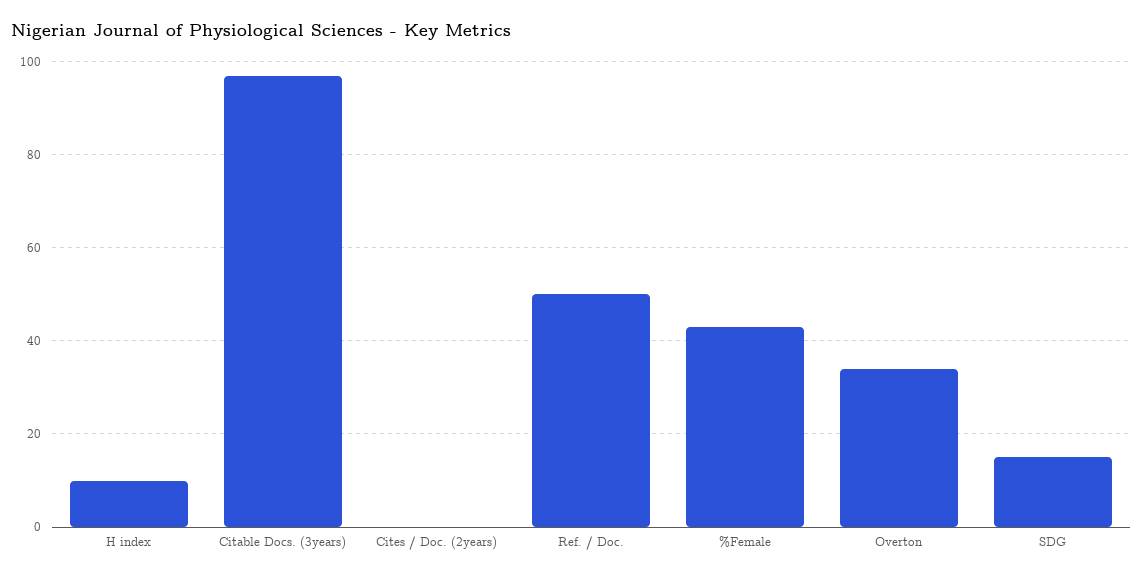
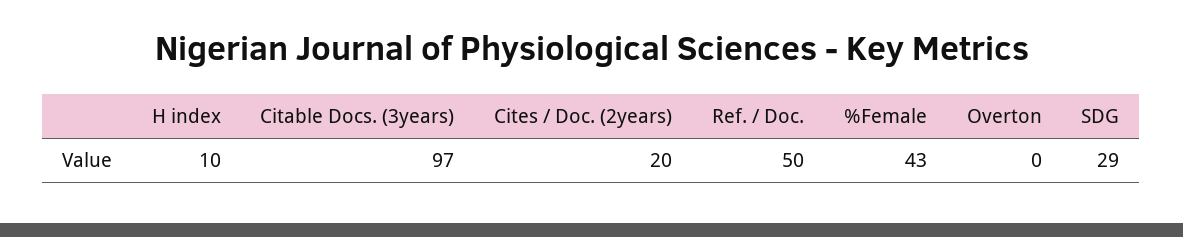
  {
    "H index": 10,
    "Citable Docs. (3years)": 97,
-   "Cites / Doc. (2years)": 0,
+   "Cites / Doc. (2years)": 20,
    "Ref. / Doc.": 50,
    "%Female": 43,
-   "Overton": 35,
+   "Overton": 0,
-   "SDG": 15
+   "SDG": 29
  }

